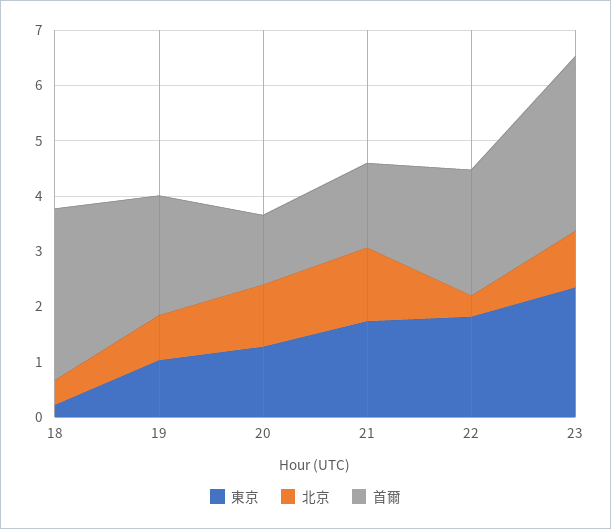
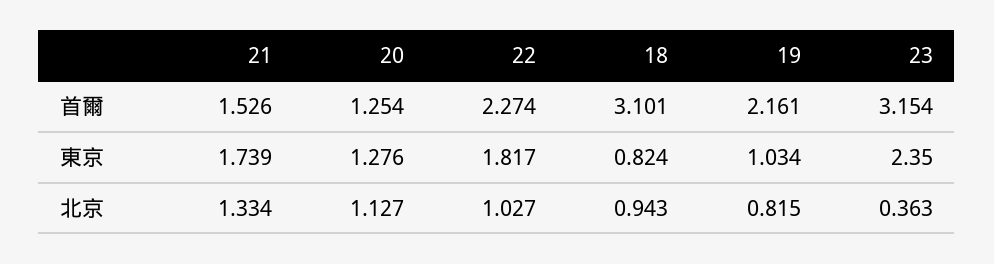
  {
    "東京": {
-     "18": 0.2,
+     "18": 0.824,
      "19": 1.034,
      "20": 1.276,
      "21": 1.739,
      "22": 1.817,
      "23": 2.35
    },
    "北京": {
-     "18": 0.4,
+     "18": 0.943,
      "19": 0.815,
      "20": 1.127,
      "21": 1.334,
-     "22": 0.4,
+     "22": 1.027,
-     "23": 1
+     "23": 0.363
    },
    "首爾": {
      "18": 3.101,
      "19": 2.161,
      "20": 1.254,
      "21": 1.526,
      "22": 2.274,
      "23": 3.154
    }
  }

